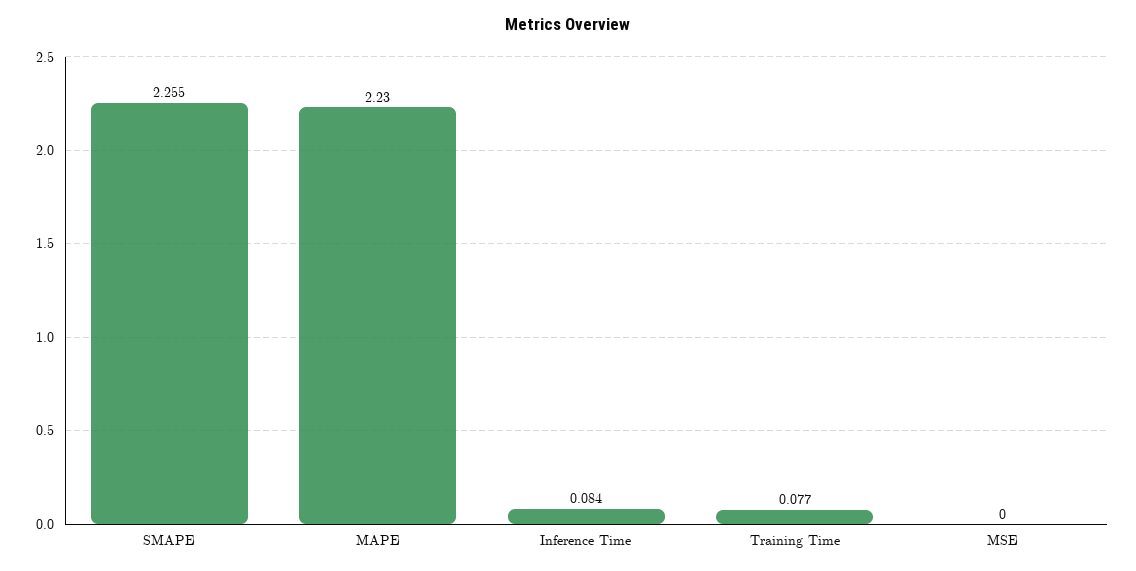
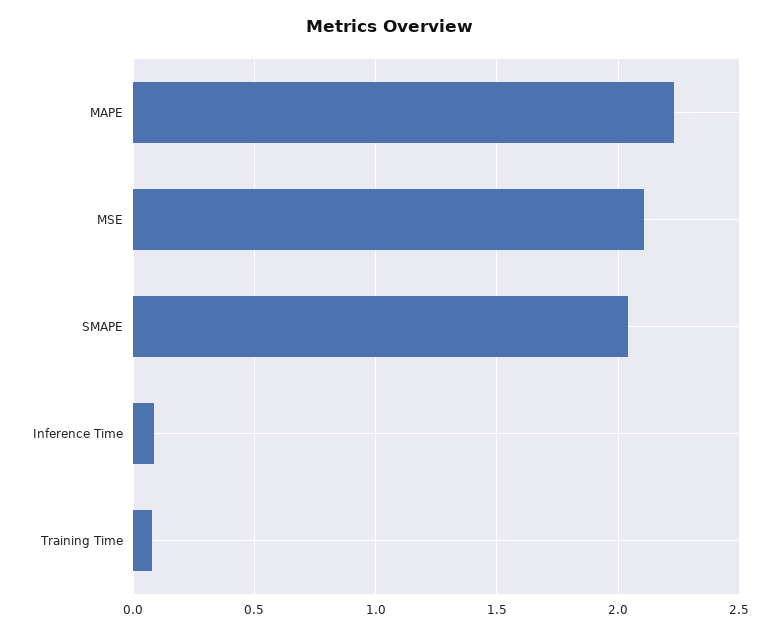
  {
-   "SMAPE": 2.255,
+   "SMAPE": 2.05,
    "MAPE": 2.23,
    "Inference Time": 0.084,
    "Training Time": 0.077,
-   "MSE": 0
+   "MSE": 2.1
  }

